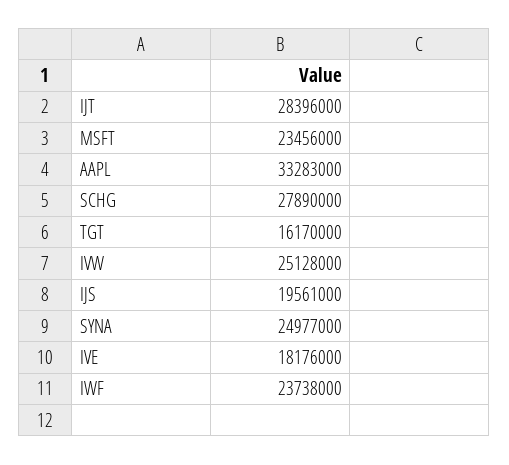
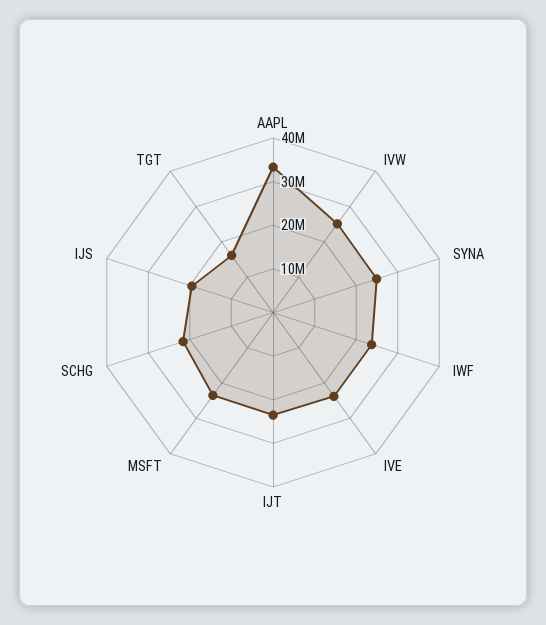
  {
-   "IJT": 28396000,
+   "IJT": 24000000,
    "MSFT": 23456000,
    "AAPL": 33283000,
-   "SCHG": 27890000,
+   "SCHG": 22000000,
    "TGT": 16170000,
    "IVW": 25128000,
    "IJS": 19561000,
    "SYNA": 24977000,
-   "IVE": 18176000,
+   "IVE": 24000000,
    "IWF": 23738000
  }

